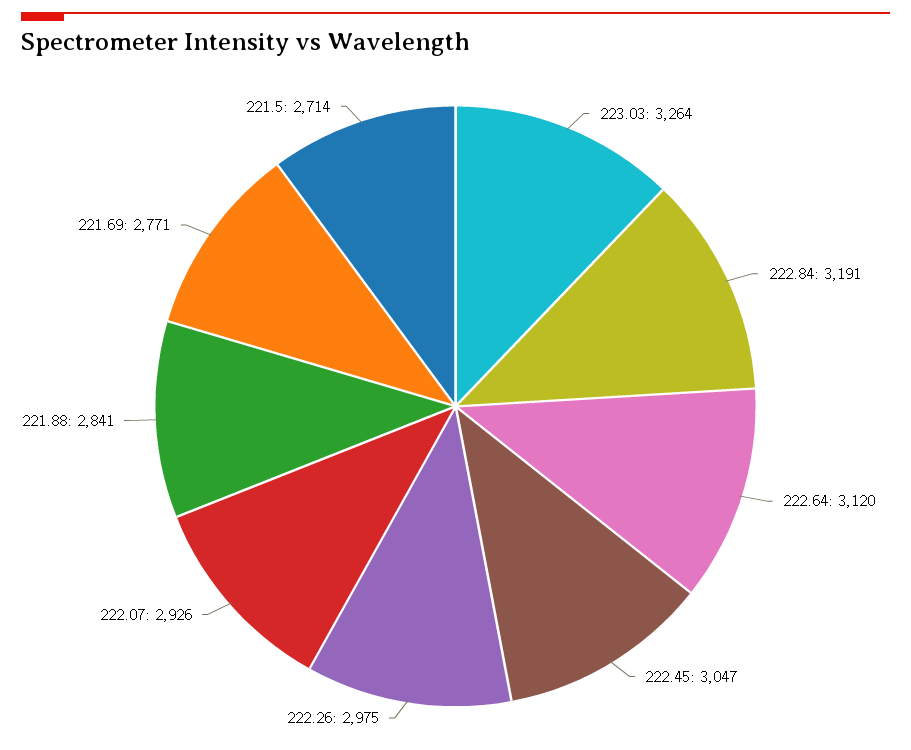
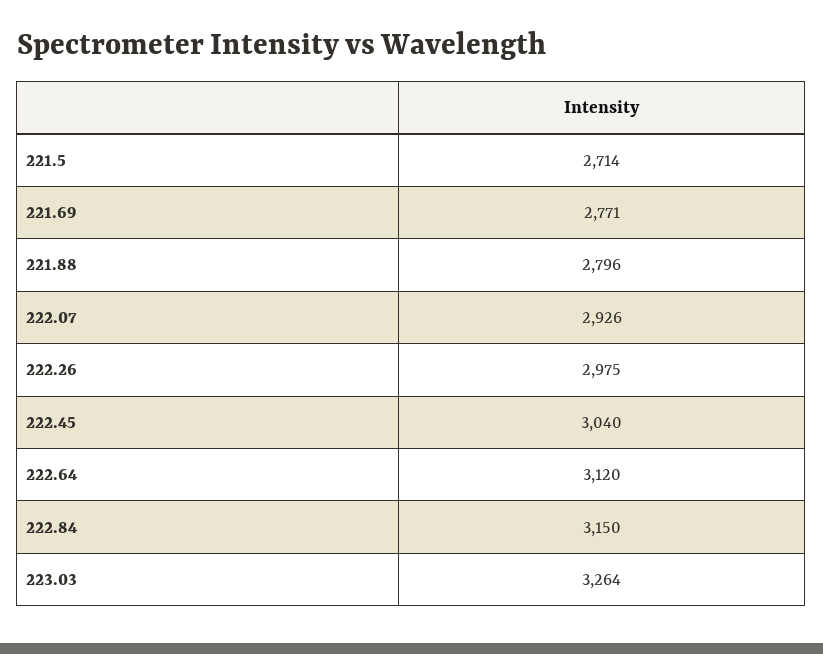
  {
    "223.03": 3264,
-   "222.84": 3191,
+   "222.84": 3150,
    "222.64": 3120,
-   "222.45": 3047,
+   "222.45": 3040,
    "222.26": 2975,
    "222.07": 2926,
-   "221.88": 2841,
+   "221.88": 2796,
    "221.69": 2771,
    "221.5": 2714
  }

